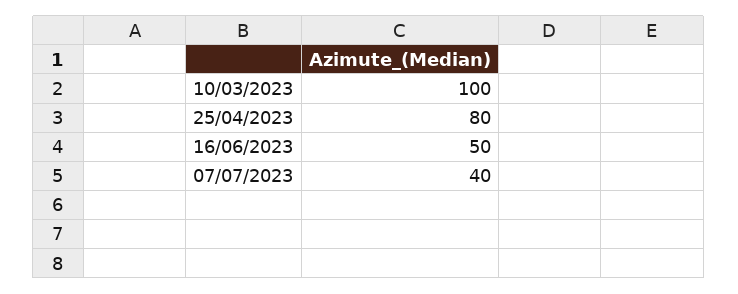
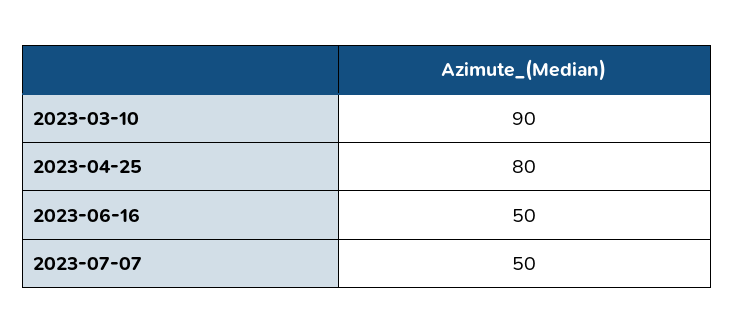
  {
-   "10/03/2023": 100,
+   "10/03/2023": 90,
    "25/04/2023": 80,
    "16/06/2023": 50,
-   "07/07/2023": 40
+   "07/07/2023": 50
  }

